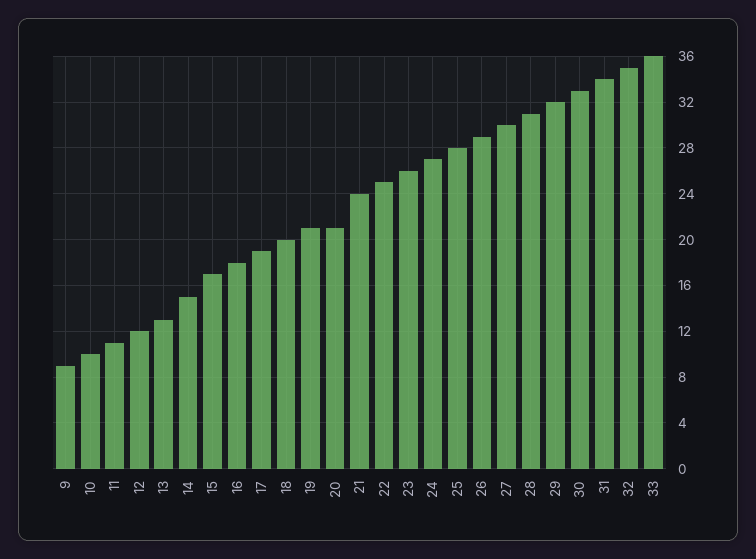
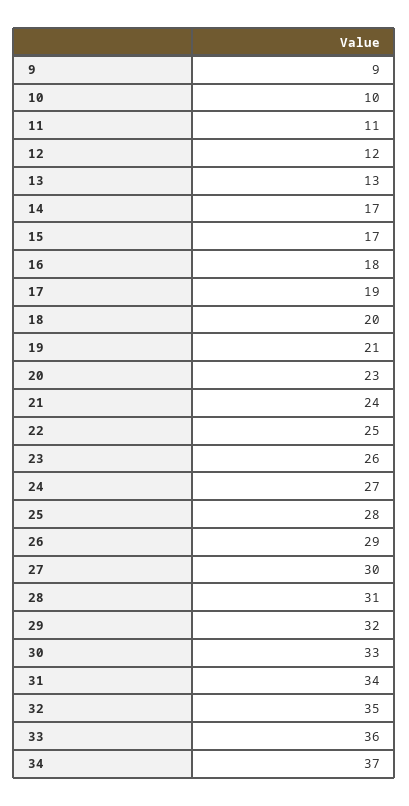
  {
    "9": 9,
    "10": 10,
    "11": 11,
    "12": 12,
    "13": 13,
-   "14": 15,
+   "14": 17,
    "15": 17,
    "16": 18,
    "17": 19,
    "18": 20,
    "19": 21,
-   "20": 21,
+   "20": 23,
    "21": 24,
    "22": 25,
    "23": 26,
    "24": 27,
    "25": 28,
    "26": 29,
    "27": 30,
    "28": 31,
    "29": 32,
    "30": 33,
    "31": 34,
    "32": 35,
-   "33": 36
+   "33": 36,
+   "34": 37
  }

